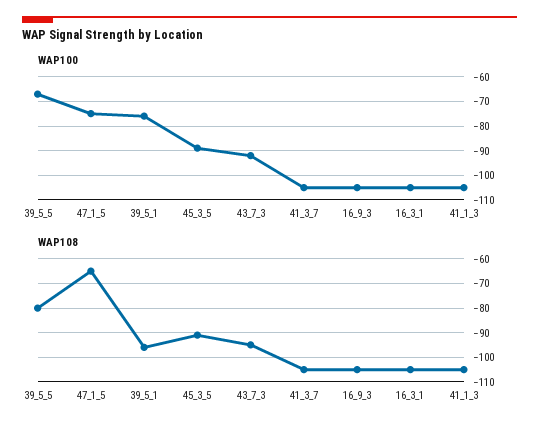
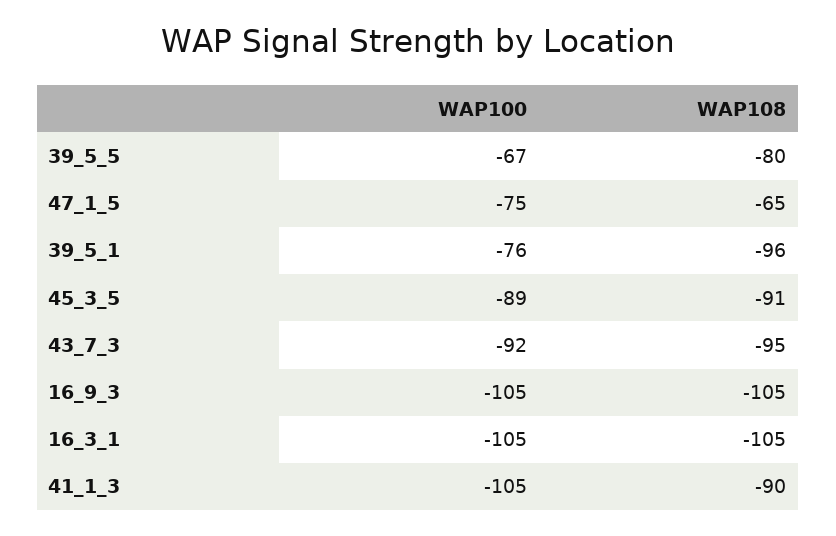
  {
    "WAP100": {
      "39_5_5": -67,
      "47_1_5": -75,
      "39_5_1": -76,
      "45_3_5": -89,
      "43_7_3": -92,
-     "41_3_7": -105,
      "16_9_3": -105,
      "16_3_1": -105,
      "41_1_3": -105
    },
    "WAP108": {
      "39_5_5": -80,
      "47_1_5": -65,
      "39_5_1": -96,
      "45_3_5": -91,
      "43_7_3": -95,
-     "41_3_7": -105,
      "16_9_3": -105,
      "16_3_1": -105,
-     "41_1_3": -105
+     "41_1_3": -90
    }
  }

